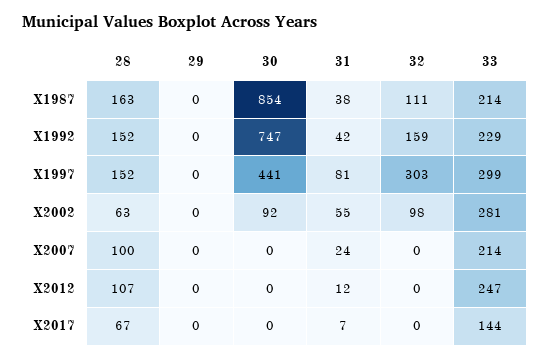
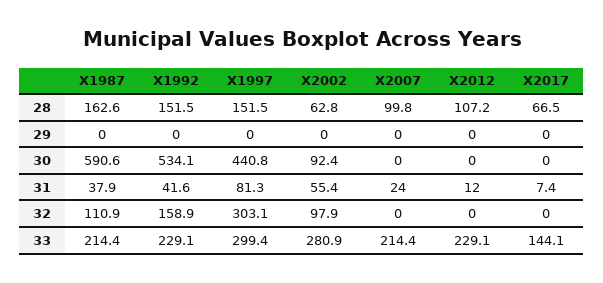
  {
    "28": {
      "X1987": 162.6,
      "X1992": 151.5,
      "X1997": 151.5,
      "X2002": 62.8,
      "X2007": 99.8,
      "X2012": 107.2,
      "X2017": 66.5
    },
    "29": {
      "X1987": 0,
      "X1992": 0,
      "X1997": 0,
      "X2002": 0,
      "X2007": 0,
      "X2012": 0,
      "X2017": 0
    },
    "30": {
-     "X1987": 854,
+     "X1987": 590.6,
-     "X1992": 747,
+     "X1992": 534.1,
      "X1997": 440.8,
      "X2002": 92.4,
      "X2007": 0,
      "X2012": 0,
      "X2017": 0
    },
    "31": {
      "X1987": 37.9,
      "X1992": 41.6,
      "X1997": 81.3,
      "X2002": 55.4,
      "X2007": 24,
      "X2012": 12,
      "X2017": 7.4
    },
    "32": {
      "X1987": 110.9,
      "X1992": 158.9,
      "X1997": 303.1,
      "X2002": 97.9,
      "X2007": 0,
      "X2012": 0,
      "X2017": 0
    },
    "33": {
      "X1987": 214.4,
      "X1992": 229.1,
      "X1997": 299.4,
      "X2002": 280.9,
      "X2007": 214.4,
-     "X2012": 247,
+     "X2012": 229.1,
      "X2017": 144.1
    }
  }

